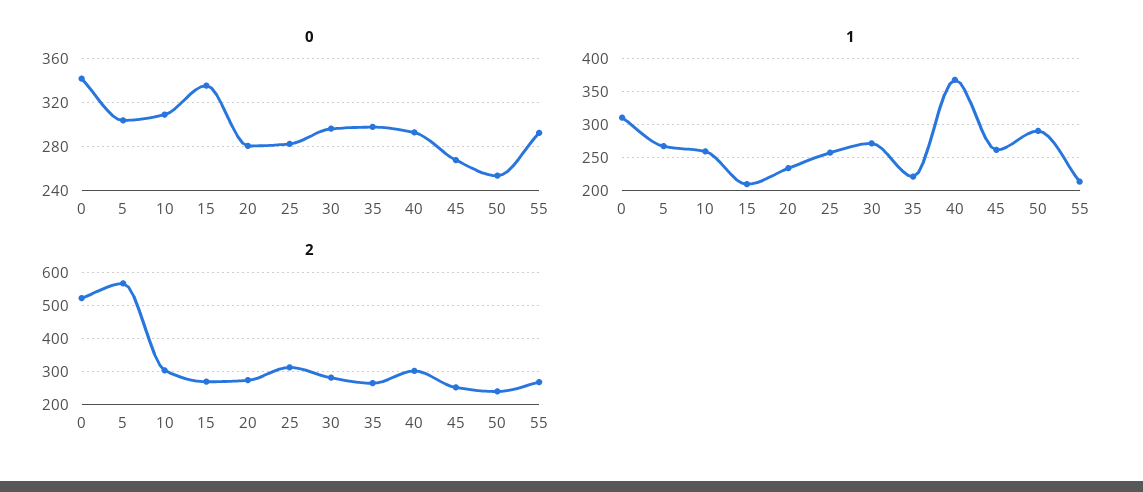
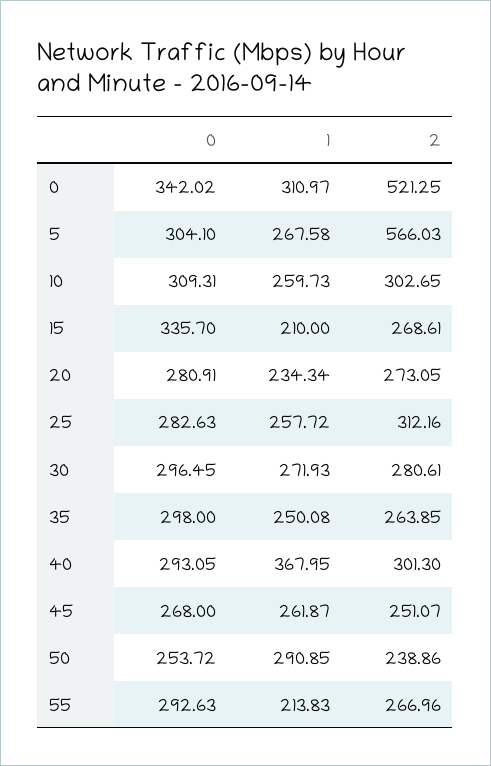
  {
    "0": {
      "0": 342.02,
      "5": 304.1,
      "10": 309.31,
      "15": 335.7,
      "20": 280.91,
      "25": 282.63,
      "30": 296.45,
      "35": 298,
      "40": 293.05,
      "45": 268,
      "50": 253.72,
      "55": 292.63
    },
    "1": {
      "0": 310.97,
      "5": 267.58,
      "10": 259.73,
      "15": 210,
      "20": 234.34,
      "25": 257.72,
      "30": 271.93,
-     "35": 220,
+     "35": 250.08,
      "40": 367.95,
      "45": 261.87,
      "50": 290.85,
      "55": 213.83
    },
    "2": {
      "0": 521.25,
      "5": 566.03,
      "10": 302.65,
      "15": 268.61,
      "20": 273.05,
      "25": 312.16,
      "30": 280.61,
      "35": 263.85,
      "40": 301.3,
      "45": 251.07,
      "50": 238.86,
      "55": 266.96
    }
  }

